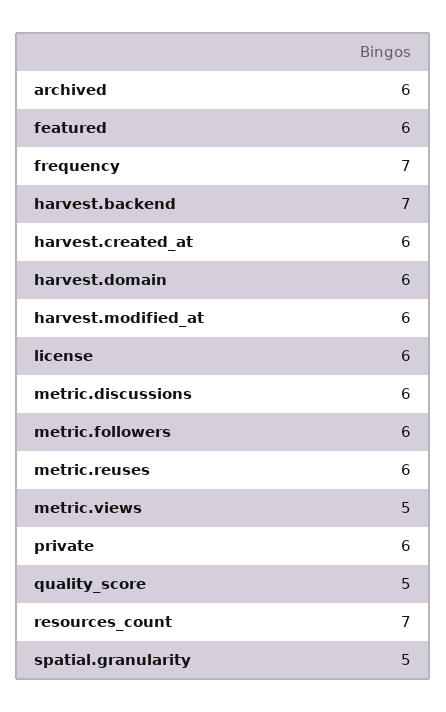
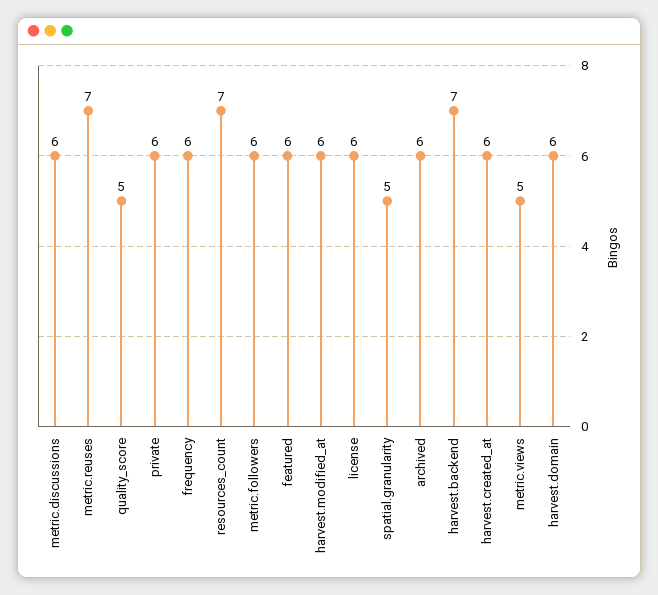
  {
    "archived": 6,
    "featured": 6,
-   "frequency": 7,
+   "frequency": 6,
    "harvest.backend": 7,
    "harvest.created_at": 6,
    "harvest.domain": 6,
    "harvest.modified_at": 6,
    "license": 6,
    "metric.discussions": 6,
    "metric.followers": 6,
-   "metric.reuses": 6,
+   "metric.reuses": 7,
    "metric.views": 5,
    "private": 6,
    "quality_score": 5,
    "resources_count": 7,
    "spatial.granularity": 5
  }

